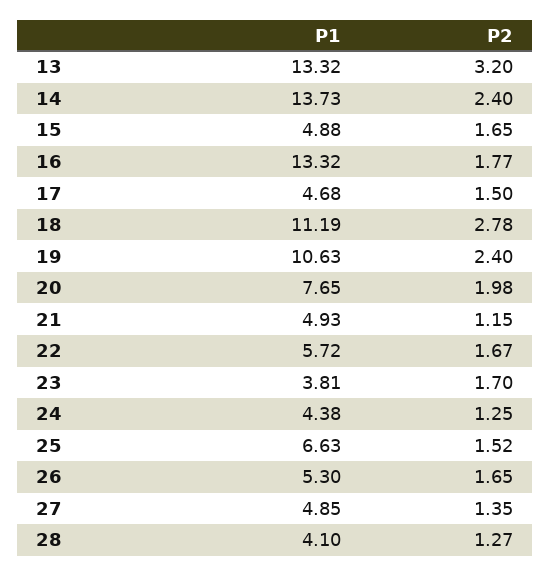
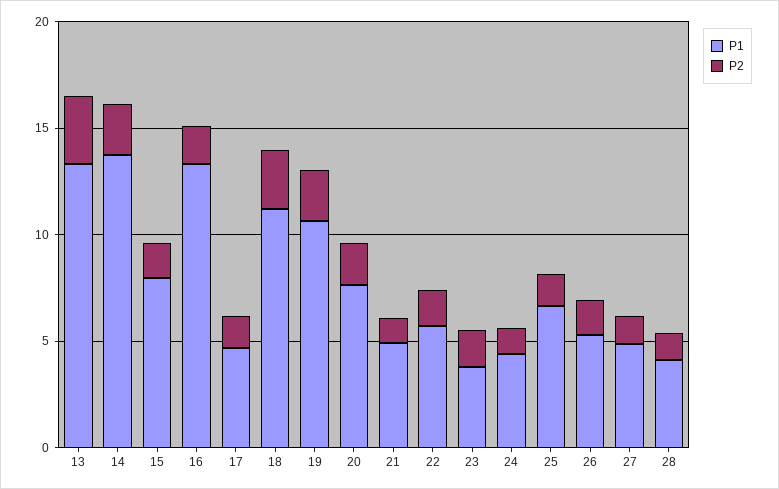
  {
    "P1": {
      "13": 13.32,
      "14": 13.73,
-     "15": 4.88,
+     "15": 8,
      "16": 13.32,
      "17": 4.68,
      "18": 11.19,
      "19": 10.63,
      "20": 7.65,
      "21": 4.93,
      "22": 5.72,
      "23": 3.81,
      "24": 4.38,
      "25": 6.63,
      "26": 5.3,
      "27": 4.85,
      "28": 4.1
    },
    "P2": {
      "13": 3.2,
      "14": 2.4,
      "15": 1.65,
      "16": 1.77,
      "17": 1.5,
      "18": 2.78,
      "19": 2.4,
      "20": 1.98,
      "21": 1.15,
      "22": 1.67,
      "23": 1.7,
      "24": 1.25,
      "25": 1.52,
      "26": 1.65,
      "27": 1.35,
      "28": 1.27
    }
  }

